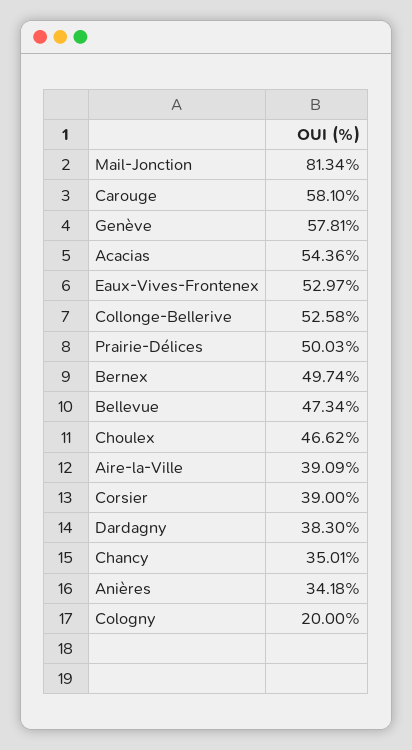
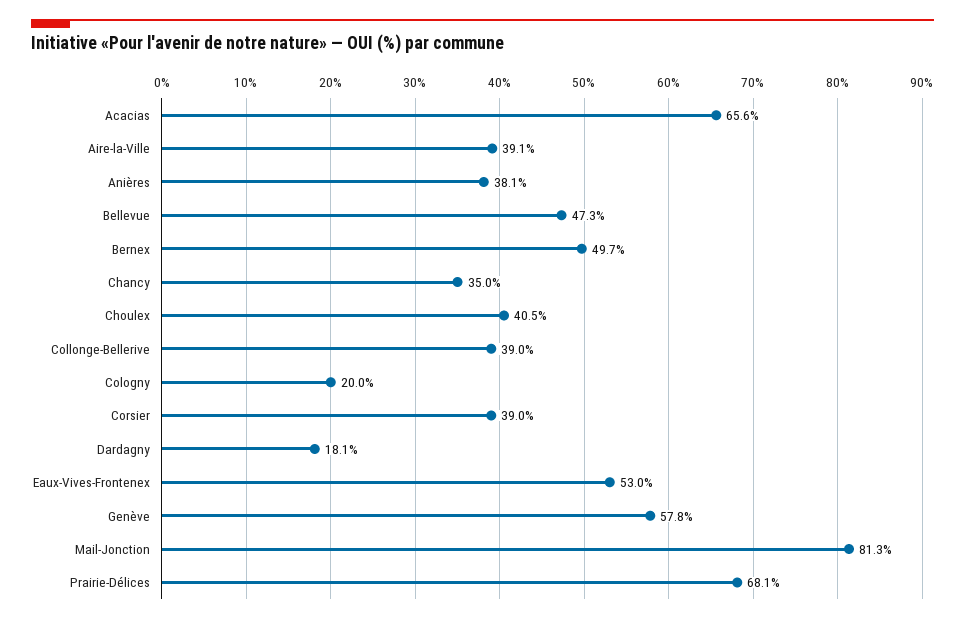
  {
    "Mail-Jonction": 81.34,
-   "Carouge": 58.1,
    "Genève": 57.81,
-   "Acacias": 54.36,
+   "Acacias": 65.6,
    "Eaux-Vives-Frontenex": 52.97,
-   "Collonge-Bellerive": 52.58,
+   "Collonge-Bellerive": 39,
-   "Prairie-Délices": 50.03,
+   "Prairie-Délices": 68.1,
    "Bernex": 49.74,
    "Bellevue": 47.34,
-   "Choulex": 46.62,
+   "Choulex": 40.5,
    "Aire-la-Ville": 39.09,
    "Corsier": 39,
-   "Dardagny": 38.3,
+   "Dardagny": 18.1,
    "Chancy": 35.01,
-   "Anières": 34.18,
+   "Anières": 38.1,
    "Cologny": 20
  }

